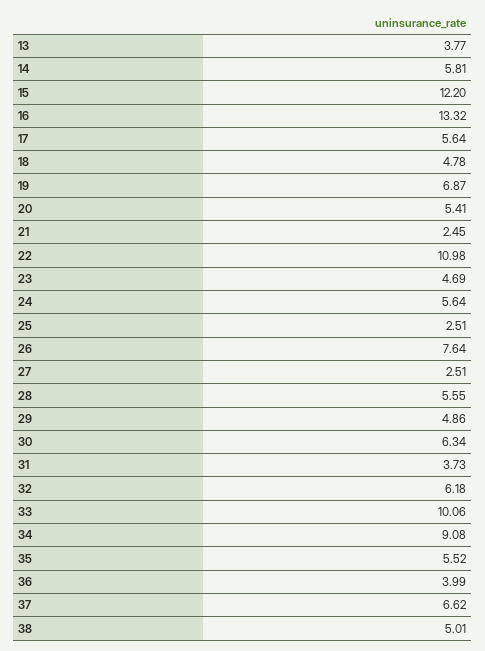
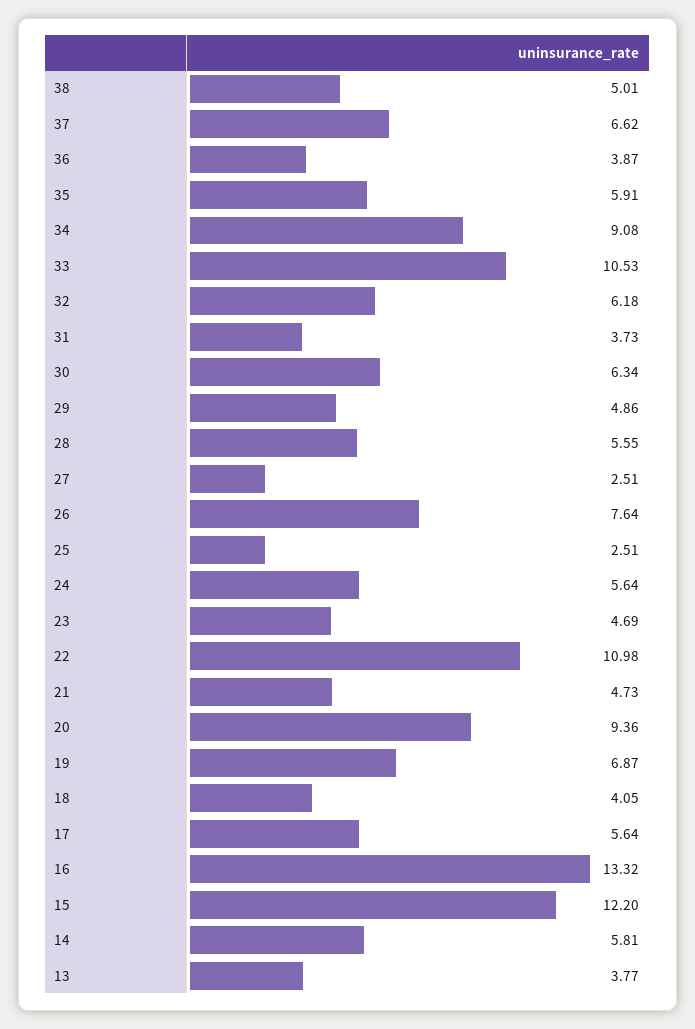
  {
    "13": 3.77,
    "14": 5.81,
    "15": 12.2,
    "16": 13.32,
    "17": 5.64,
-   "18": 4.78,
+   "18": 4.05,
    "19": 6.87,
-   "20": 5.41,
+   "20": 9.36,
-   "21": 2.45,
+   "21": 4.73,
    "22": 10.98,
    "23": 4.69,
    "24": 5.64,
    "25": 2.51,
    "26": 7.64,
    "27": 2.51,
    "28": 5.55,
    "29": 4.86,
    "30": 6.34,
    "31": 3.73,
    "32": 6.18,
-   "33": 10.06,
+   "33": 10.53,
    "34": 9.08,
-   "35": 5.52,
+   "35": 5.91,
-   "36": 3.99,
+   "36": 3.87,
    "37": 6.62,
    "38": 5.01
  }

